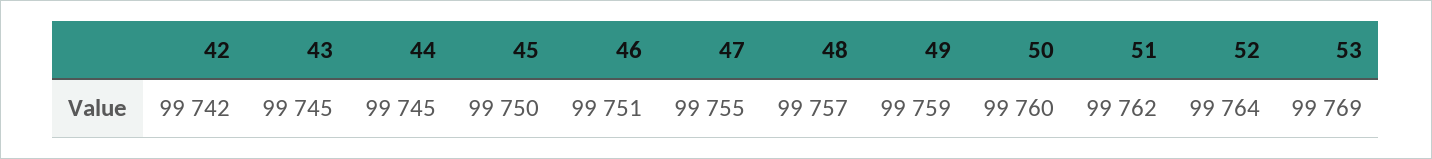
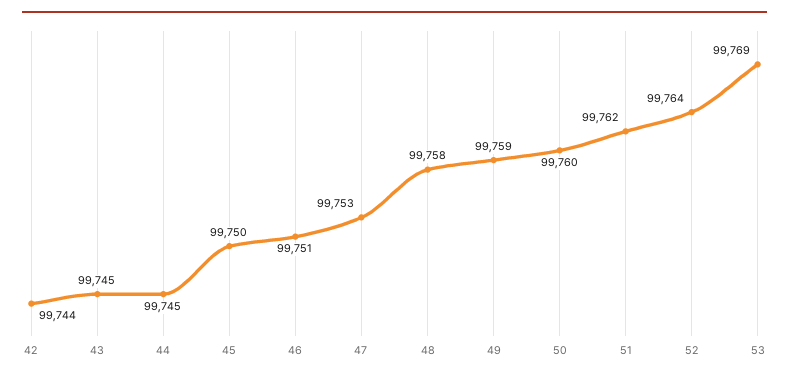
  {
-   "42": 99742,
+   "42": 99744,
    "43": 99745,
    "44": 99745,
    "45": 99750,
    "46": 99751,
-   "47": 99755,
+   "47": 99753,
-   "48": 99757,
+   "48": 99758,
    "49": 99759,
    "50": 99760,
    "51": 99762,
    "52": 99764,
    "53": 99769
  }

